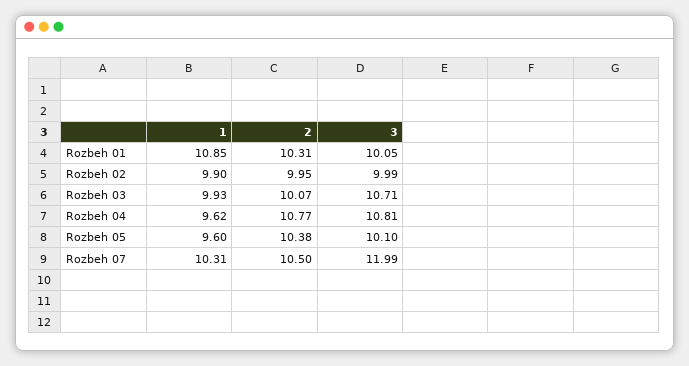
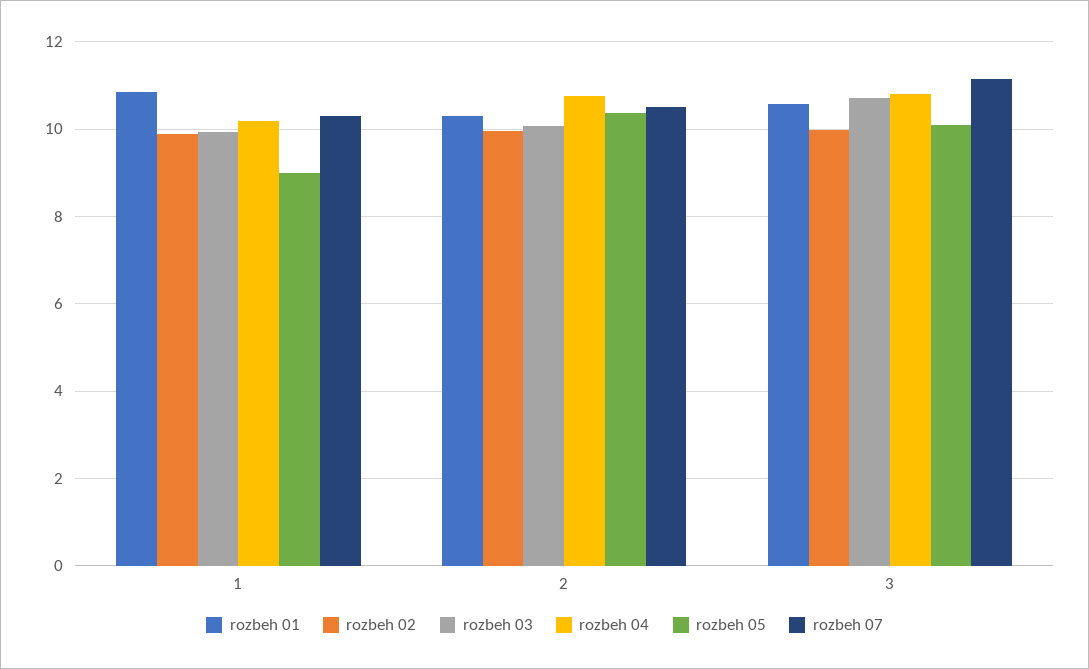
  {
    "Rozbeh 01": {
      "1": 10.85,
      "2": 10.31,
-     "3": 10.05
+     "3": 10.6
    },
    "Rozbeh 02": {
      "1": 9.9,
      "2": 9.95,
      "3": 9.99
    },
    "Rozbeh 03": {
      "1": 9.93,
      "2": 10.07,
      "3": 10.71
    },
    "Rozbeh 04": {
-     "1": 9.62,
+     "1": 10.2,
      "2": 10.77,
      "3": 10.81
    },
    "Rozbeh 05": {
-     "1": 9.6,
+     "1": 9,
      "2": 10.38,
      "3": 10.1
    },
    "Rozbeh 07": {
      "1": 10.31,
      "2": 10.5,
-     "3": 11.99
+     "3": 11.2
    }
  }

